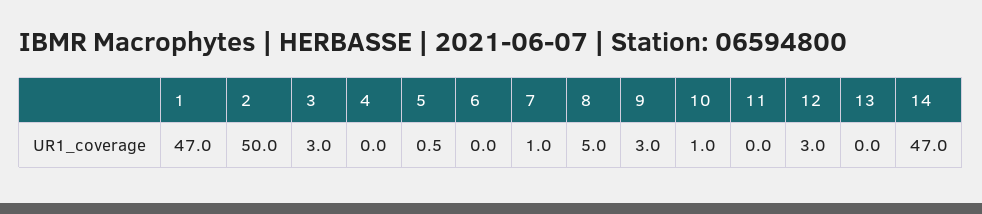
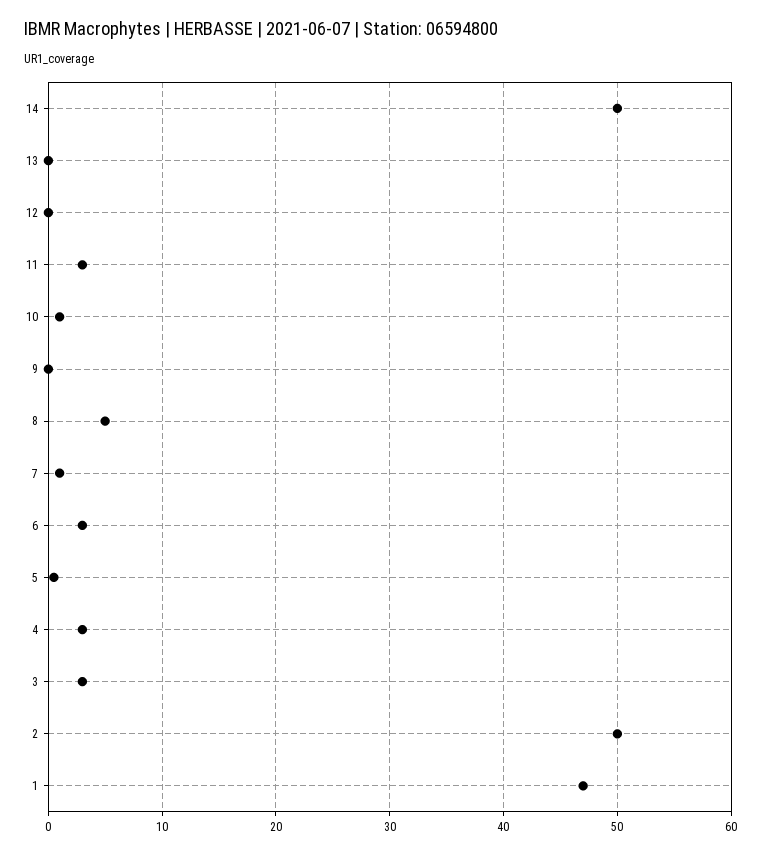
  {
    "1": 47,
    "2": 50,
    "3": 3,
-   "4": 0,
+   "4": 3,
    "5": 0.5,
-   "6": 0,
+   "6": 3,
    "7": 1,
    "8": 5,
-   "9": 3,
+   "9": 0,
    "10": 1,
-   "11": 0,
+   "11": 3,
-   "12": 3,
+   "12": 0,
    "13": 0,
-   "14": 47
+   "14": 50
  }

